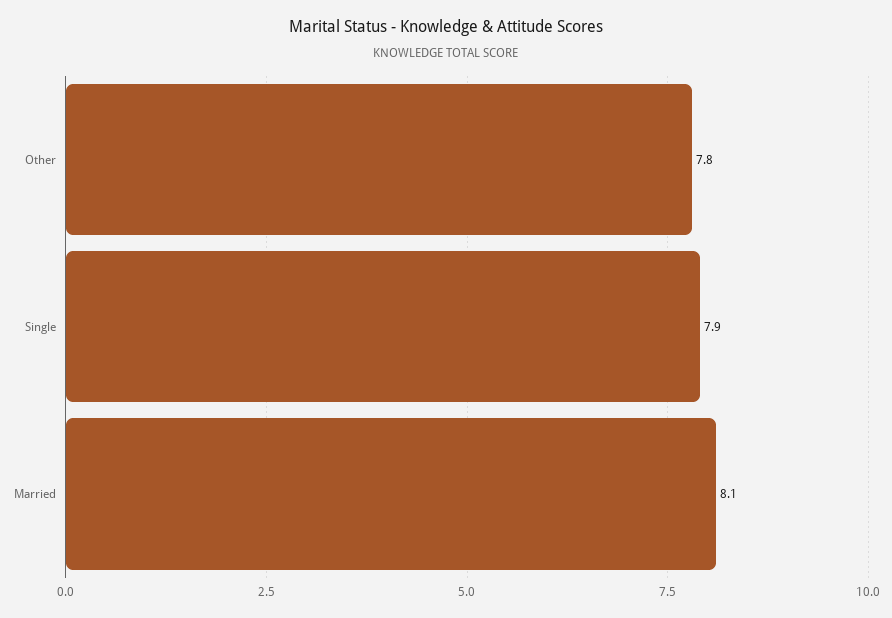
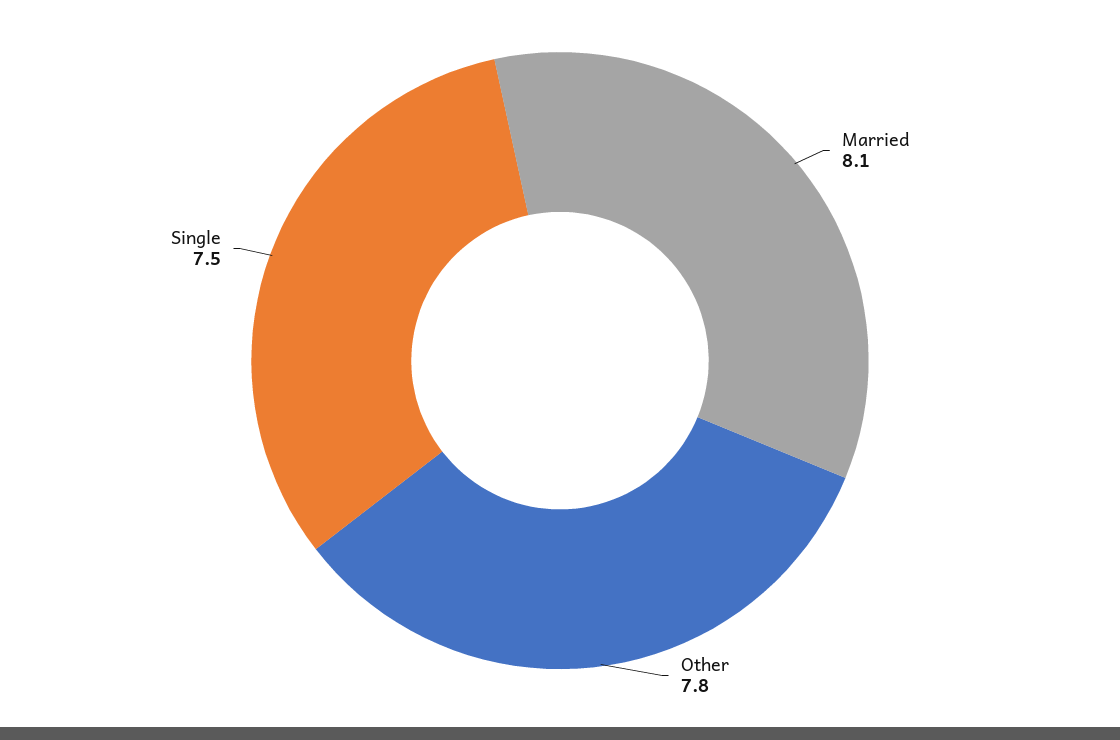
  {
    "Other": 7.8,
-   "Single": 7.9,
+   "Single": 7.5,
    "Married": 8.1
  }

